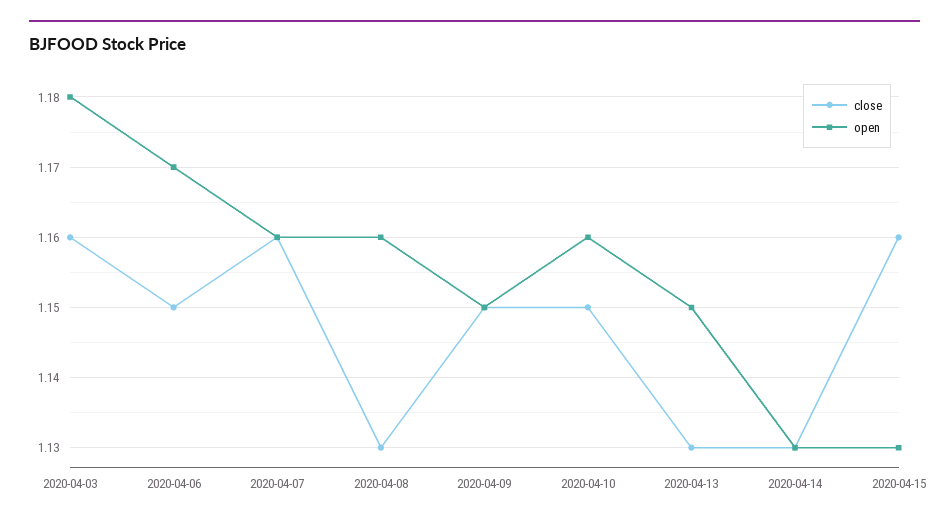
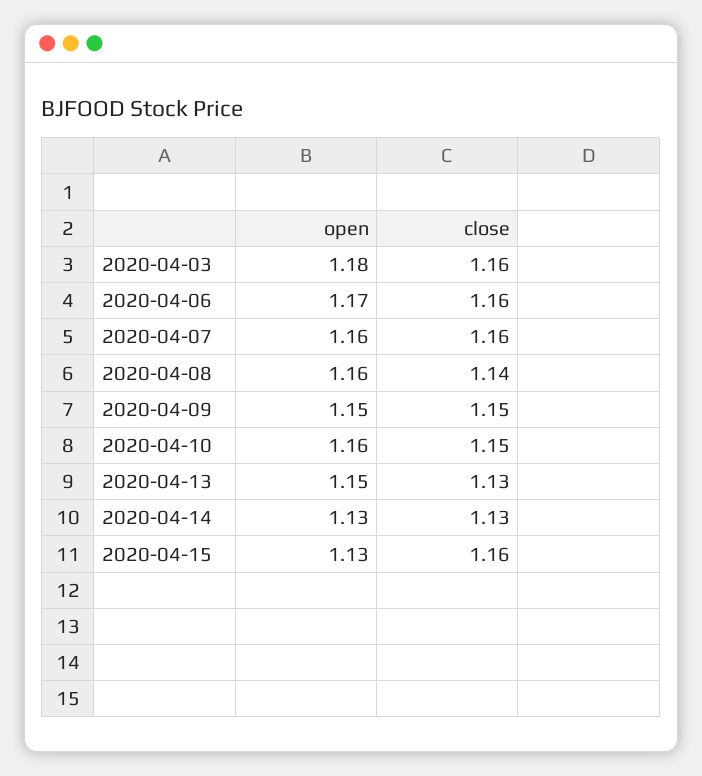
  {
    "close": {
      "2020-04-03": 1.16,
-     "2020-04-06": 1.15,
+     "2020-04-06": 1.16,
      "2020-04-07": 1.16,
-     "2020-04-08": 1.13,
+     "2020-04-08": 1.14,
      "2020-04-09": 1.15,
      "2020-04-10": 1.15,
      "2020-04-13": 1.13,
      "2020-04-14": 1.13,
      "2020-04-15": 1.16
    },
    "open": {
      "2020-04-03": 1.18,
      "2020-04-06": 1.17,
      "2020-04-07": 1.16,
      "2020-04-08": 1.16,
      "2020-04-09": 1.15,
      "2020-04-10": 1.16,
      "2020-04-13": 1.15,
      "2020-04-14": 1.13,
      "2020-04-15": 1.13
    }
  }

